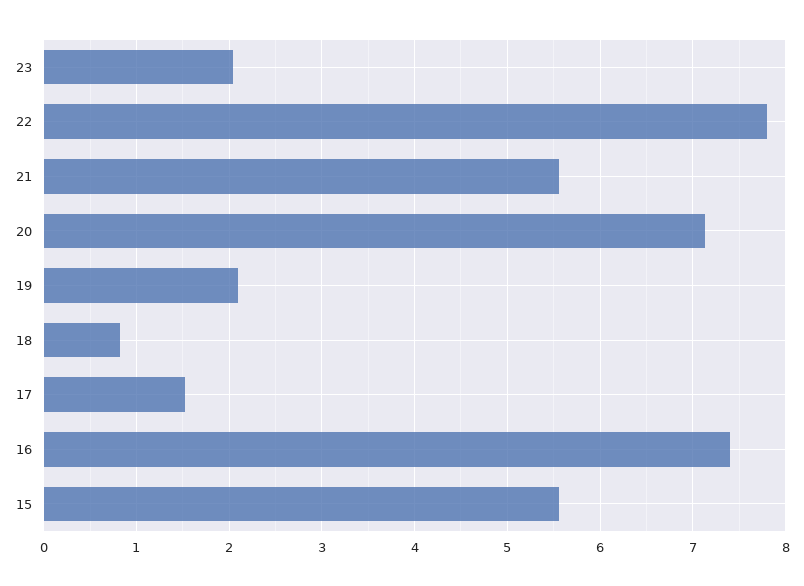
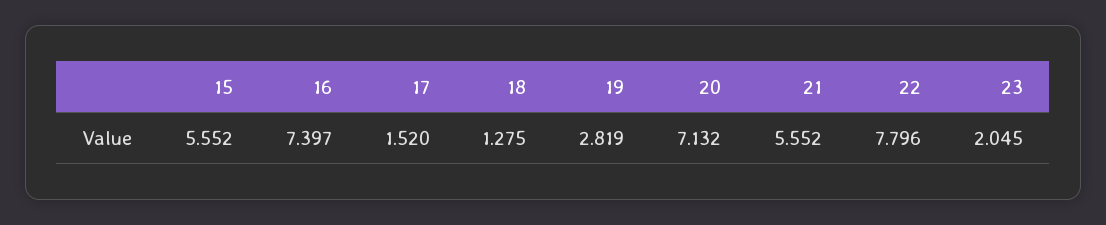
  {
    "23": 2.045,
    "22": 7.796,
    "21": 5.552,
    "20": 7.132,
-   "19": 2.1,
+   "19": 2.819,
-   "18": 0.8,
+   "18": 1.275,
    "17": 1.52,
    "16": 7.397,
    "15": 5.552
  }

